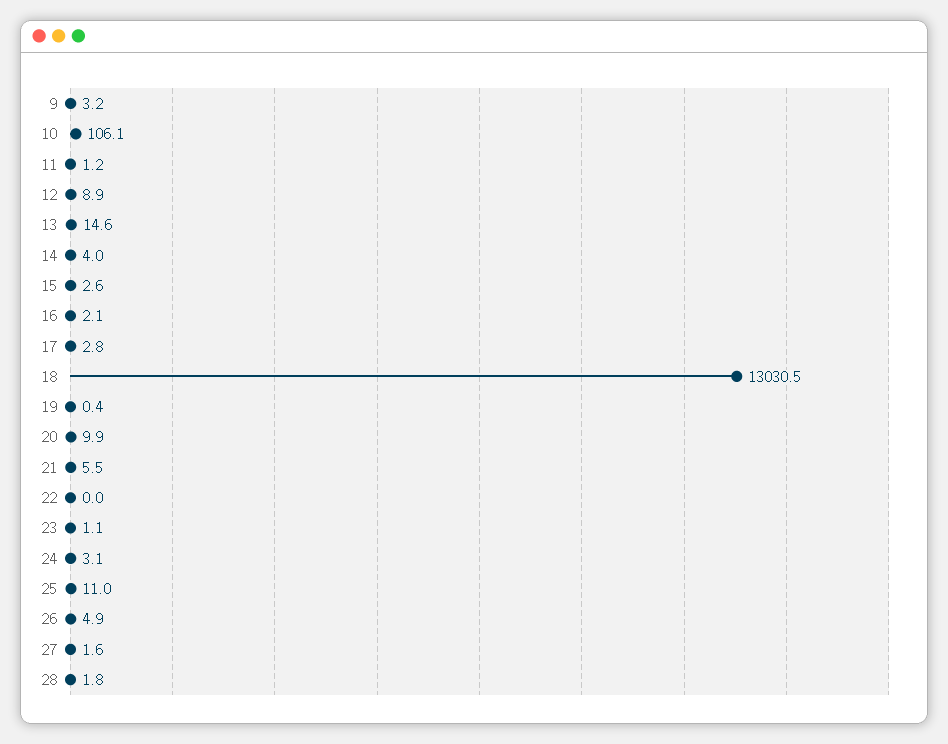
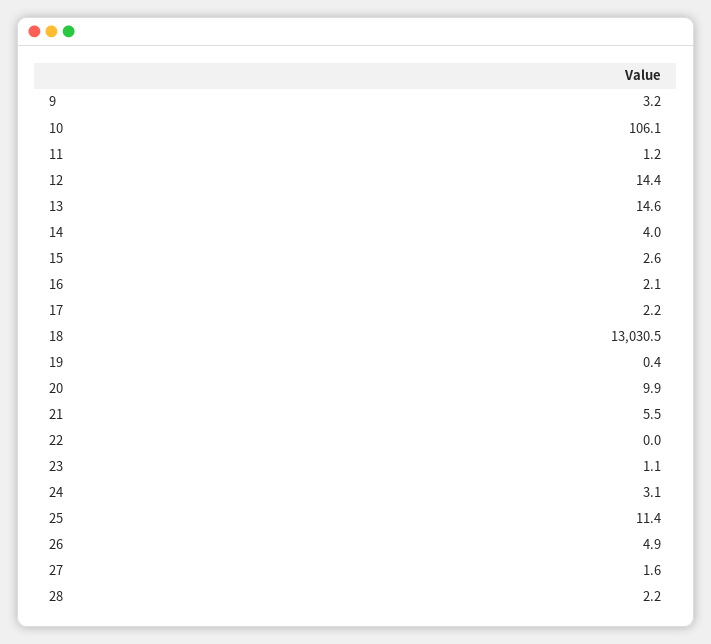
  {
    "9": 3.2,
    "10": 106.1,
    "11": 1.2,
-   "12": 8.9,
+   "12": 14.4,
    "13": 14.6,
    "14": 4,
    "15": 2.6,
    "16": 2.1,
-   "17": 2.8,
+   "17": 2.2,
    "18": 13030.5,
    "19": 0.4,
    "20": 9.9,
    "21": 5.5,
    "22": 0,
    "23": 1.1,
    "24": 3.1,
-   "25": 11,
+   "25": 11.4,
    "26": 4.9,
    "27": 1.6,
-   "28": 1.8
+   "28": 2.2
  }

